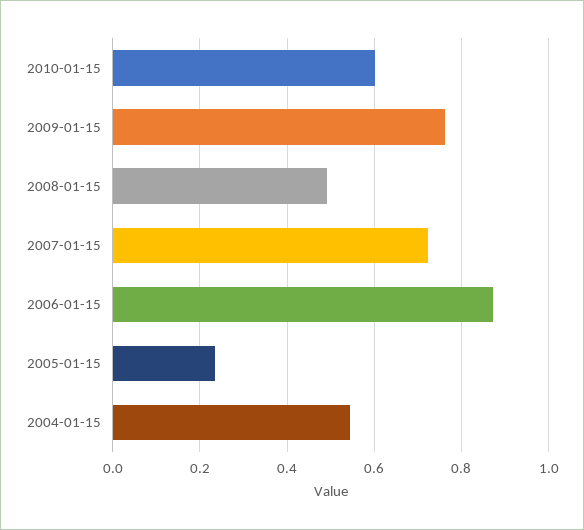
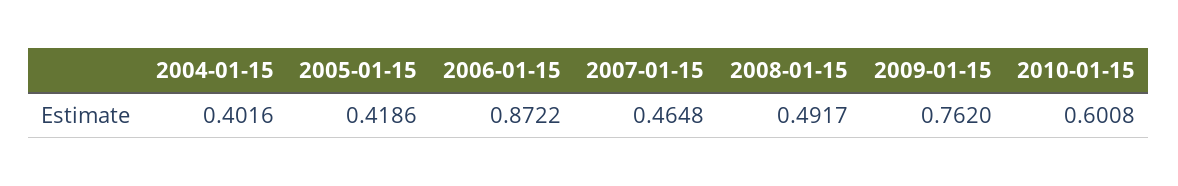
  {
    "2010-01-15": 0.6008,
    "2009-01-15": 0.762,
    "2008-01-15": 0.4917,
-   "2007-01-15": 0.72,
+   "2007-01-15": 0.4648,
    "2006-01-15": 0.8722,
-   "2005-01-15": 0.24,
+   "2005-01-15": 0.4186,
-   "2004-01-15": 0.54
+   "2004-01-15": 0.4016
  }

